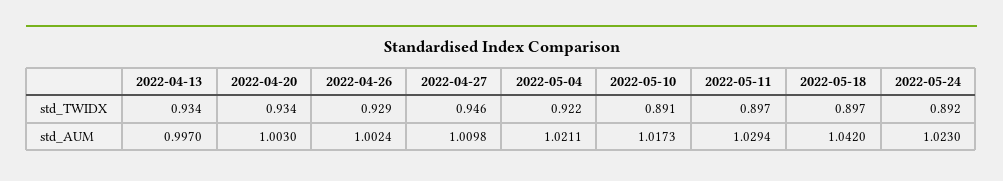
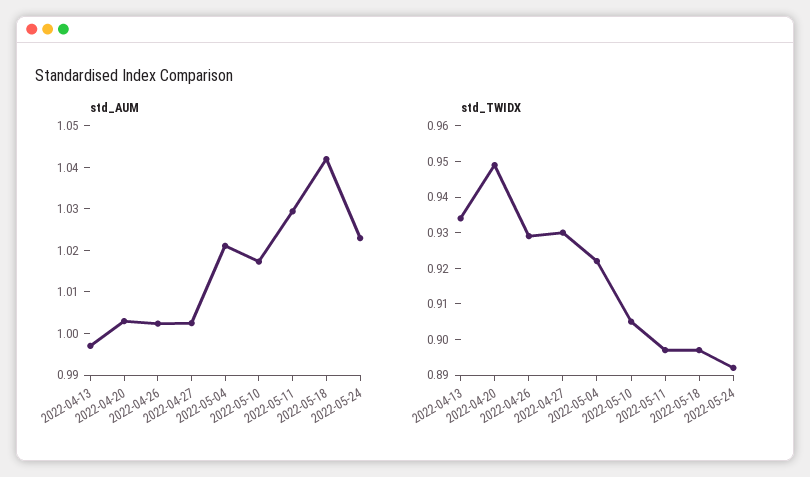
  {
    "std_TWIDX": {
      "2022-04-13": 0.934,
-     "2022-04-20": 0.934,
+     "2022-04-20": 0.95,
      "2022-04-26": 0.929,
-     "2022-04-27": 0.946,
+     "2022-04-27": 0.93,
      "2022-05-04": 0.922,
-     "2022-05-10": 0.891,
+     "2022-05-10": 0.905,
      "2022-05-11": 0.897,
      "2022-05-18": 0.897,
      "2022-05-24": 0.892
    },
    "std_AUM": {
      "2022-04-13": 0.997,
      "2022-04-20": 1.003,
      "2022-04-26": 1.0024,
-     "2022-04-27": 1.0098,
+     "2022-04-27": 1.002,
      "2022-05-04": 1.0211,
      "2022-05-10": 1.0173,
      "2022-05-11": 1.0294,
      "2022-05-18": 1.042,
      "2022-05-24": 1.023
    }
  }

